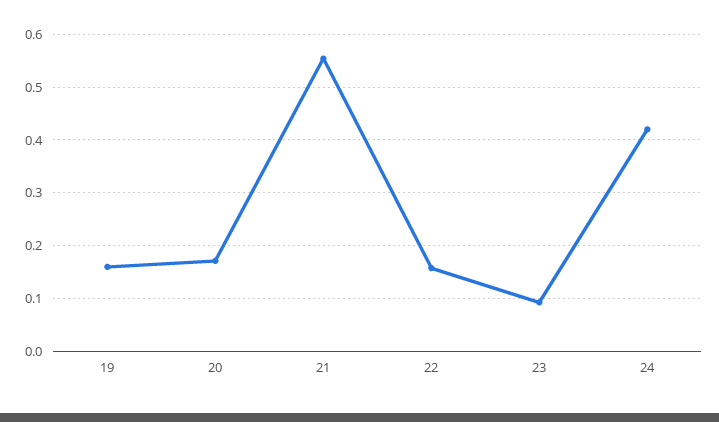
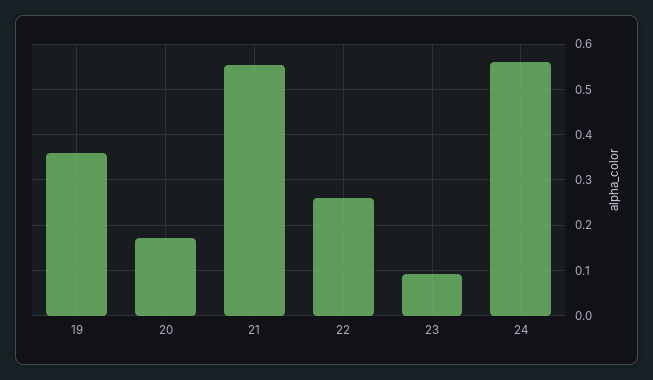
  {
-   "19": 0.16,
+   "19": 0.36,
    "20": 0.18,
    "21": 0.56,
-   "22": 0.16,
+   "22": 0.26,
    "23": 0.1,
-   "24": 0.42
+   "24": 0.56
  }

